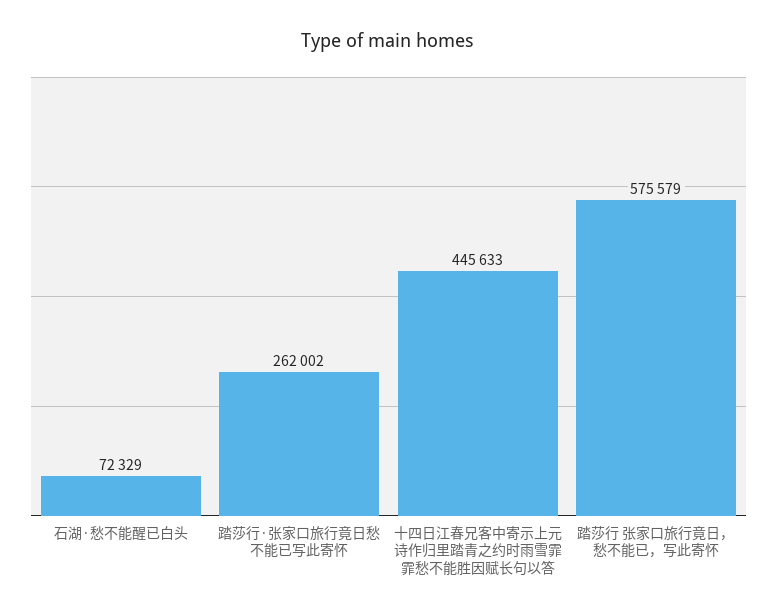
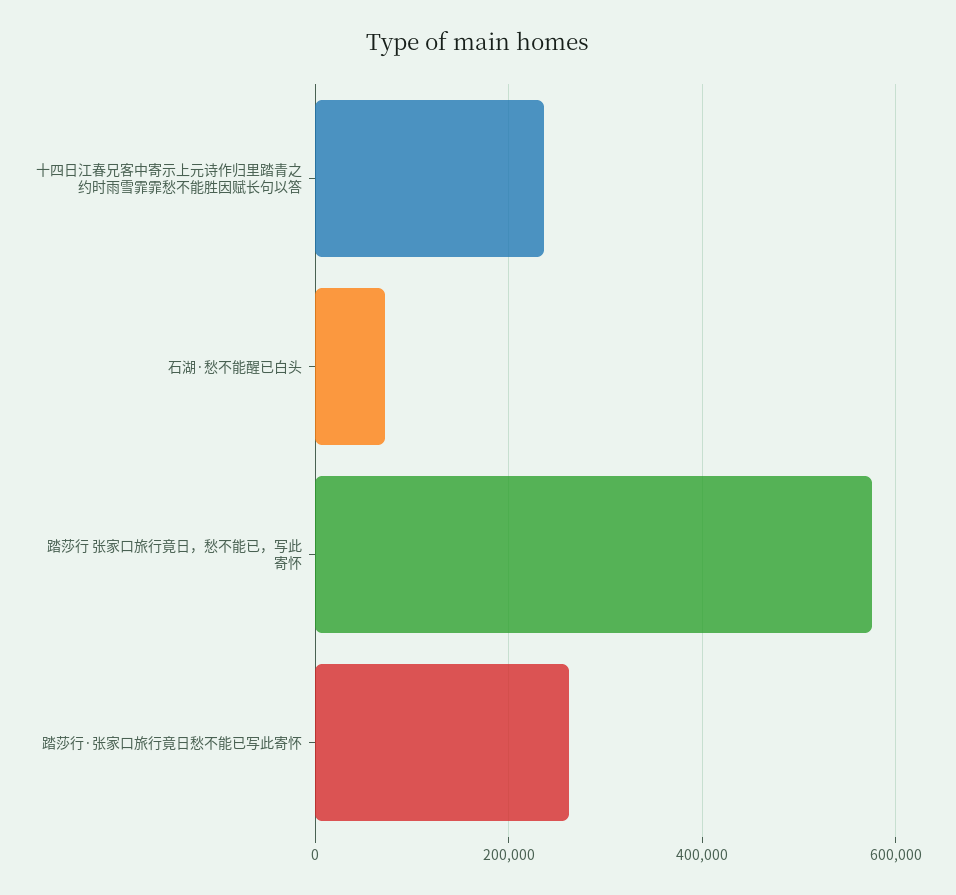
  {
    "石湖·愁不能醒已白头": 72329,
    "踏莎行·张家口旅行竟日愁不能已写此寄怀": 262002,
-   "十四日江春兄客中寄示上元诗作归里踏青之约时雨雪霏霏愁不能胜因赋长句以答": 445633,
+   "十四日江春兄客中寄示上元诗作归里踏青之约时雨雪霏霏愁不能胜因赋长句以答": 240000,
    "踏莎行 张家口旅行竟日，愁不能已，写此寄怀": 575579
  }

